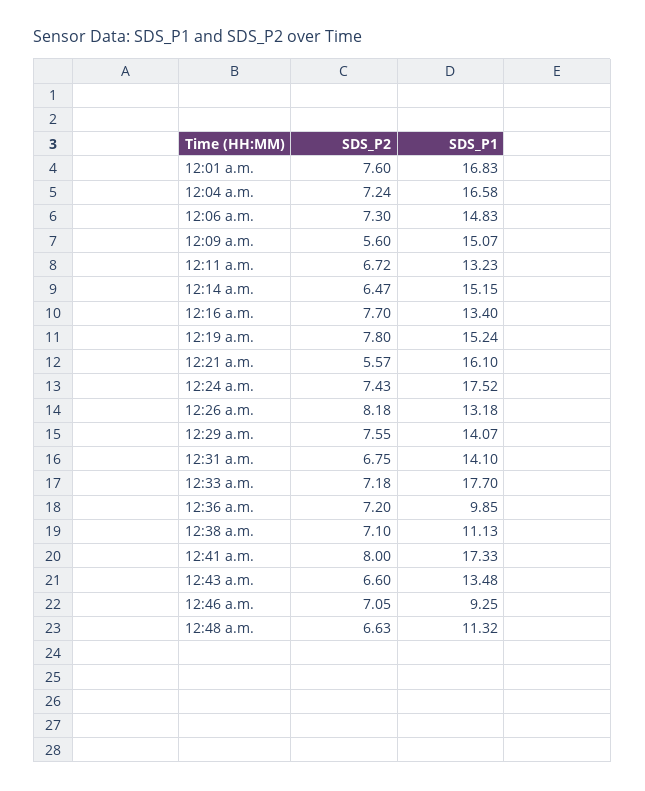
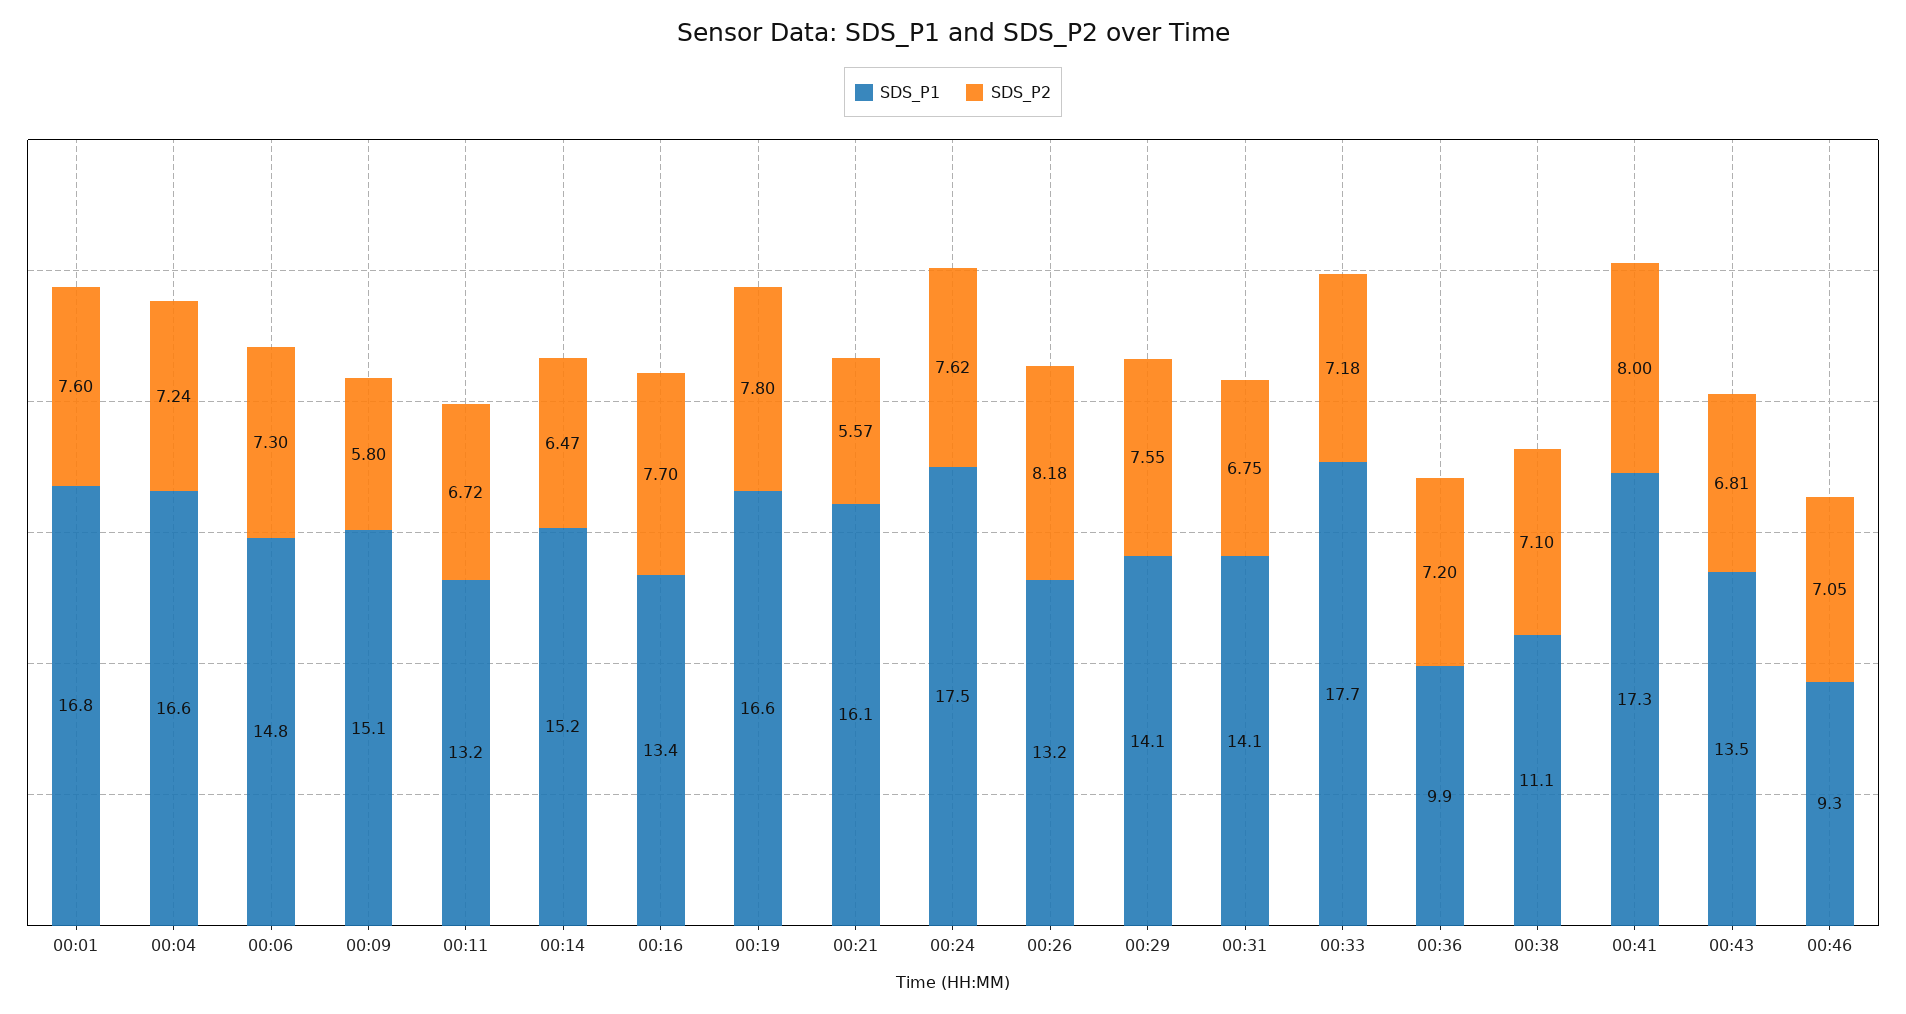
  {
    "SDS_P2": {
      "12:01 a.m.": 7.6,
      "12:04 a.m.": 7.24,
      "12:06 a.m.": 7.3,
-     "12:09 a.m.": 5.6,
+     "12:09 a.m.": 5.8,
      "12:11 a.m.": 6.72,
      "12:14 a.m.": 6.47,
      "12:16 a.m.": 7.7,
      "12:19 a.m.": 7.8,
      "12:21 a.m.": 5.57,
-     "12:24 a.m.": 7.43,
+     "12:24 a.m.": 7.62,
      "12:26 a.m.": 8.18,
      "12:29 a.m.": 7.55,
      "12:31 a.m.": 6.75,
      "12:33 a.m.": 7.18,
      "12:36 a.m.": 7.2,
      "12:38 a.m.": 7.1,
      "12:41 a.m.": 8,
-     "12:43 a.m.": 6.6,
+     "12:43 a.m.": 6.81,
-     "12:46 a.m.": 7.05,
+     "12:46 a.m.": 7.05
-     "12:48 a.m.": 6.63
    },
    "SDS_P1": {
      "12:01 a.m.": 16.83,
      "12:04 a.m.": 16.58,
      "12:06 a.m.": 14.83,
      "12:09 a.m.": 15.07,
      "12:11 a.m.": 13.23,
      "12:14 a.m.": 15.15,
      "12:16 a.m.": 13.4,
-     "12:19 a.m.": 15.24,
+     "12:19 a.m.": 16.6,
      "12:21 a.m.": 16.1,
      "12:24 a.m.": 17.52,
      "12:26 a.m.": 13.18,
      "12:29 a.m.": 14.07,
      "12:31 a.m.": 14.1,
      "12:33 a.m.": 17.7,
      "12:36 a.m.": 9.85,
      "12:38 a.m.": 11.13,
      "12:41 a.m.": 17.33,
      "12:43 a.m.": 13.48,
-     "12:46 a.m.": 9.25,
+     "12:46 a.m.": 9.25
-     "12:48 a.m.": 11.32
    }
  }

